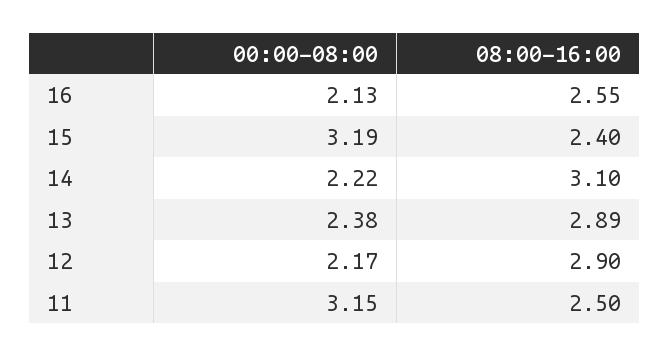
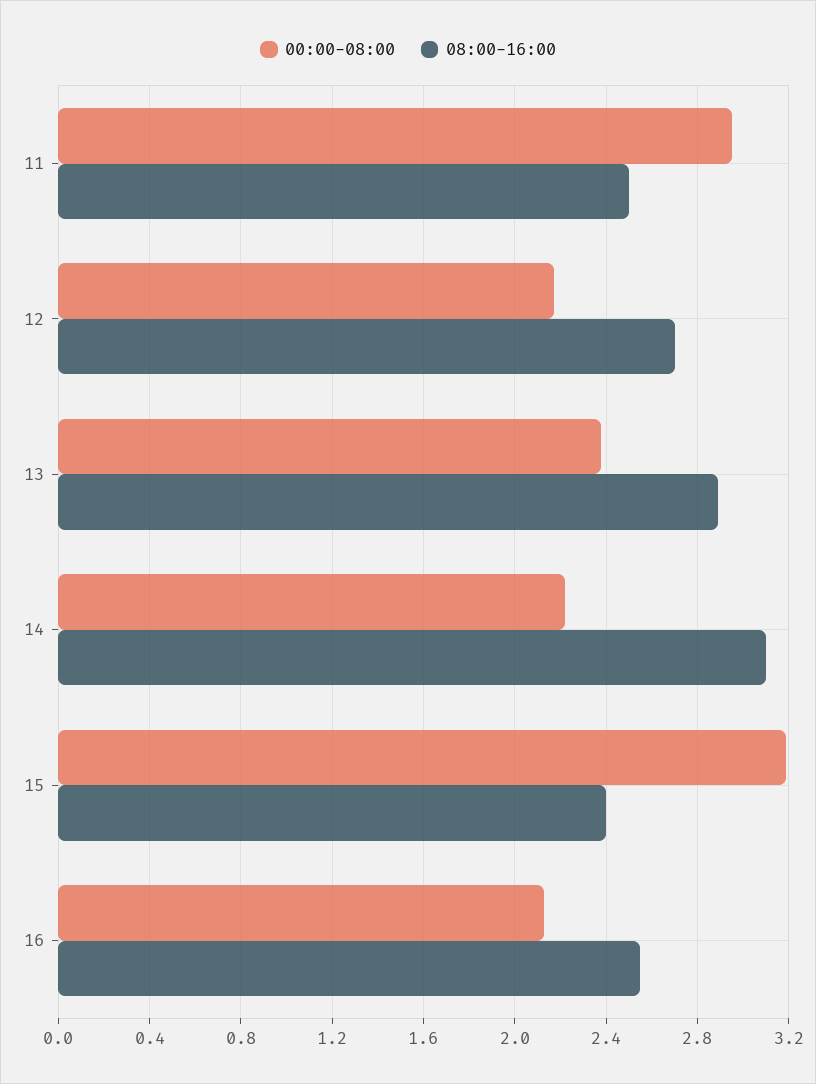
  {
    "00:00-08:00": {
      "16": 2.13,
      "15": 3.19,
      "14": 2.22,
      "13": 2.38,
      "12": 2.17,
-     "11": 3.15
+     "11": 2.95
    },
    "08:00-16:00": {
      "16": 2.55,
      "15": 2.4,
      "14": 3.1,
      "13": 2.89,
-     "12": 2.9,
+     "12": 2.7,
      "11": 2.5
    }
  }

